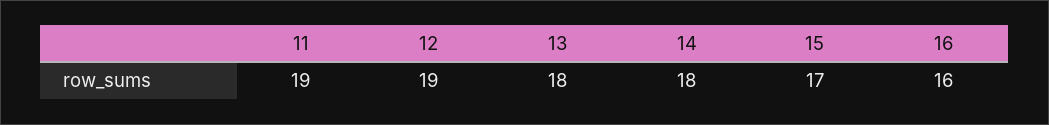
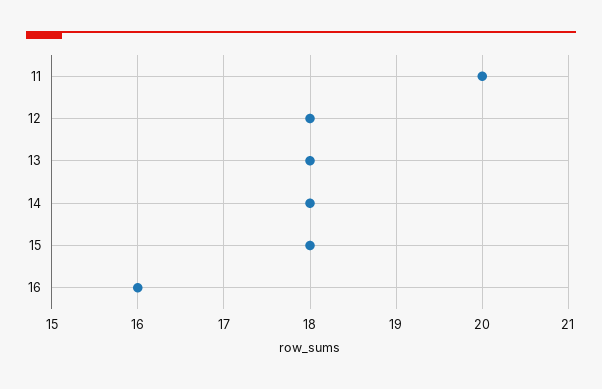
  {
-   "11": 19,
+   "11": 20,
-   "12": 19,
+   "12": 18,
    "13": 18,
    "14": 18,
-   "15": 17,
+   "15": 18,
    "16": 16
  }

